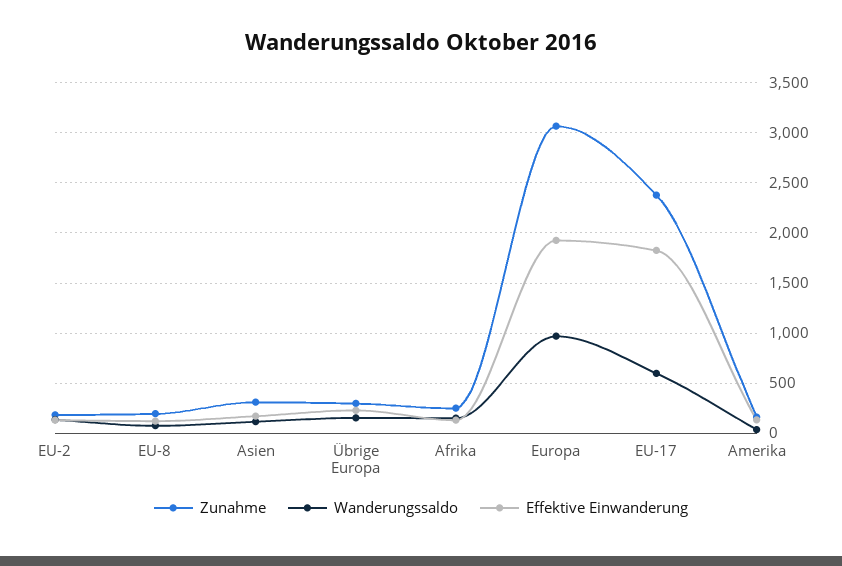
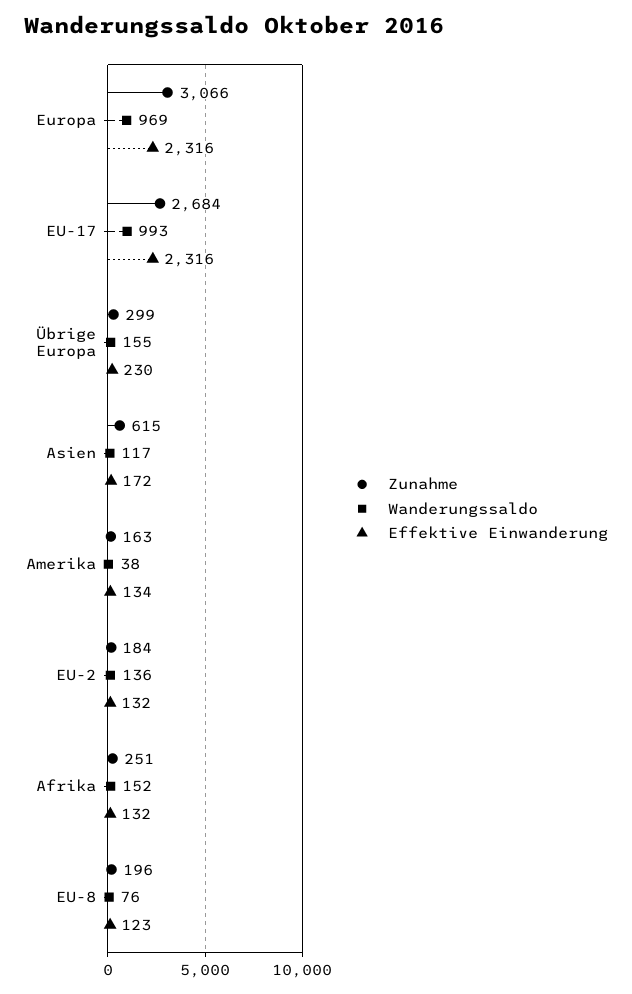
  {
    "Zunahme": {
      "EU-2": 184,
      "EU-8": 196,
-     "Asien": 300,
+     "Asien": 615,
      "Übrige Europa": 299,
      "Afrika": 251,
      "Europa": 3066,
-     "EU-17": 2400,
+     "EU-17": 2684,
      "Amerika": 163
    },
    "Wanderungssaldo": {
      "EU-2": 136,
      "EU-8": 76,
      "Asien": 117,
      "Übrige Europa": 155,
      "Afrika": 152,
      "Europa": 969,
-     "EU-17": 600,
+     "EU-17": 993,
      "Amerika": 38
    },
    "Effektive Einwanderung": {
      "EU-2": 132,
      "EU-8": 123,
      "Asien": 172,
      "Übrige Europa": 230,
      "Afrika": 132,
-     "Europa": 1900,
+     "Europa": 2316,
-     "EU-17": 1800,
+     "EU-17": 2316,
      "Amerika": 134
    }
  }

